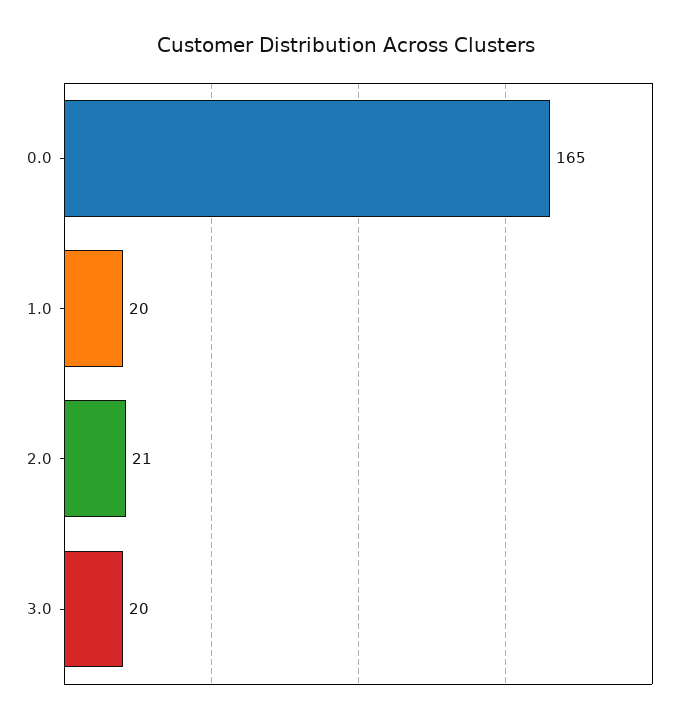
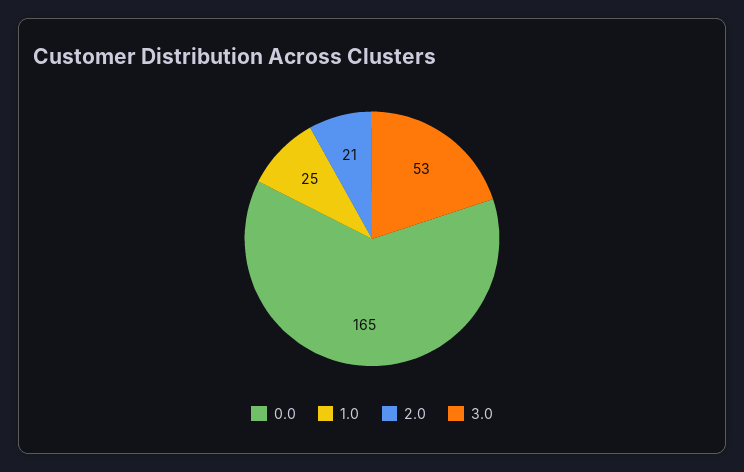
  {
    "0.0": 165,
-   "1.0": 20,
+   "1.0": 25,
    "2.0": 21,
-   "3.0": 20
+   "3.0": 53
  }

